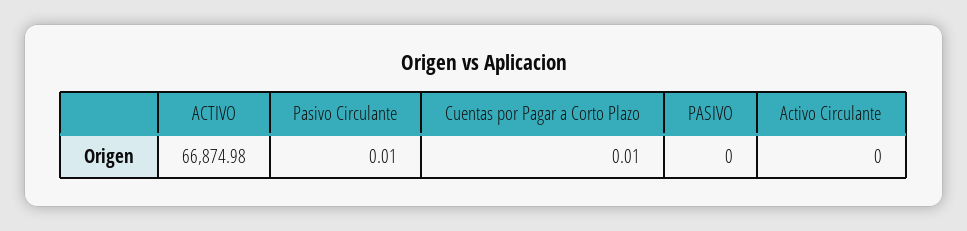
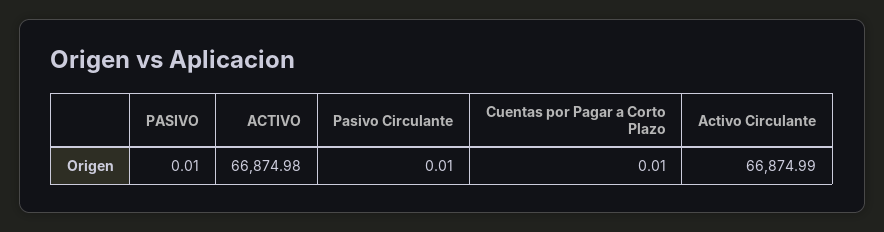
  {
    "ACTIVO": 66874.98,
    "Pasivo Circulante": 0.01,
    "Cuentas por Pagar a Corto Plazo": 0.01,
-   "PASIVO": 0,
+   "PASIVO": 0.01,
-   "Activo Circulante": 0
+   "Activo Circulante": 66874.99
  }

